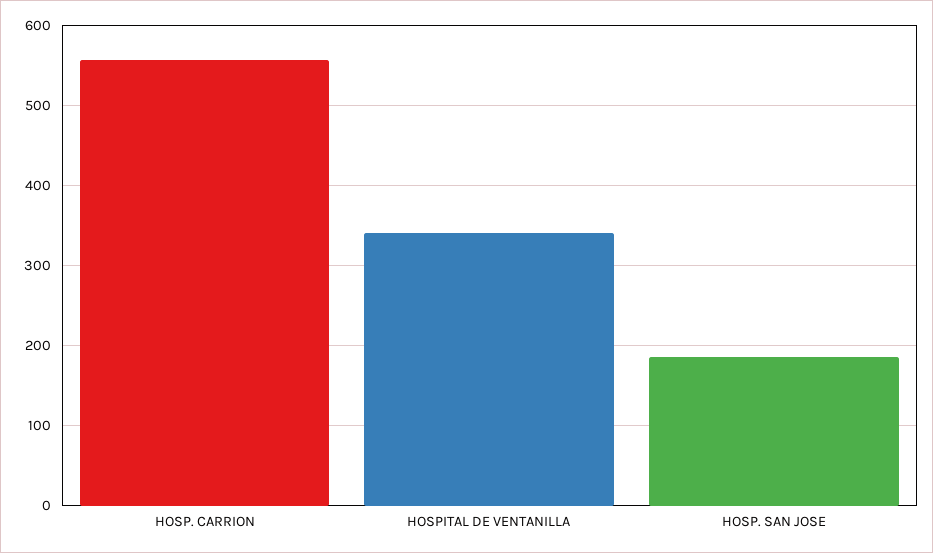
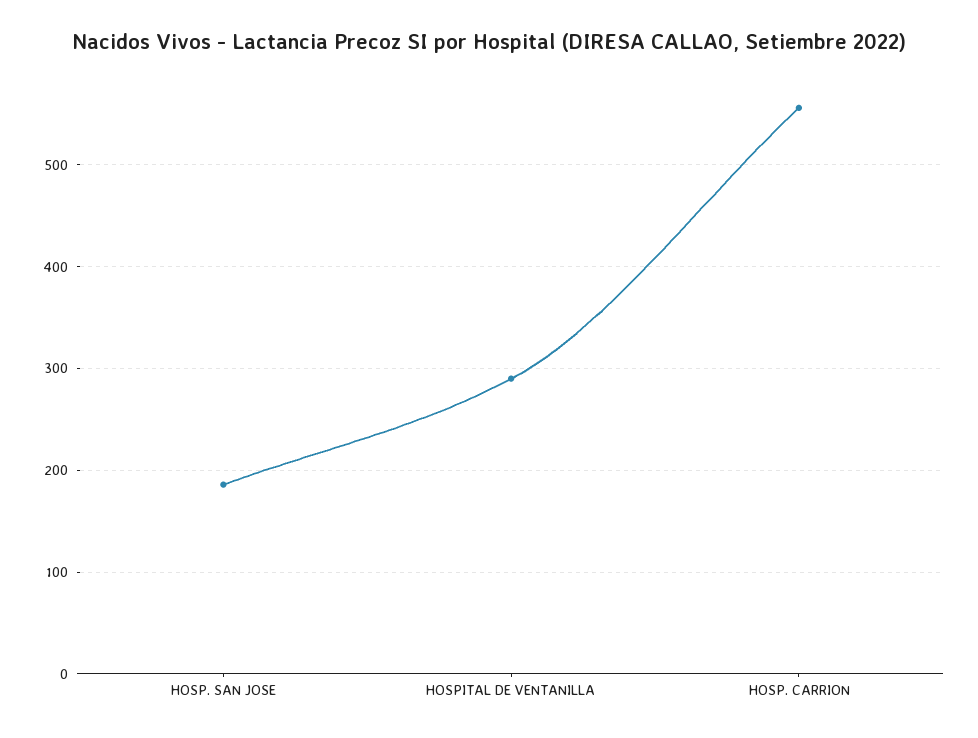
  {
    "HOSP. CARRION": 560,
-   "HOSPITAL DE VENTANILLA": 340,
+   "HOSPITAL DE VENTANILLA": 290,
    "HOSP. SAN JOSE": 190
  }

